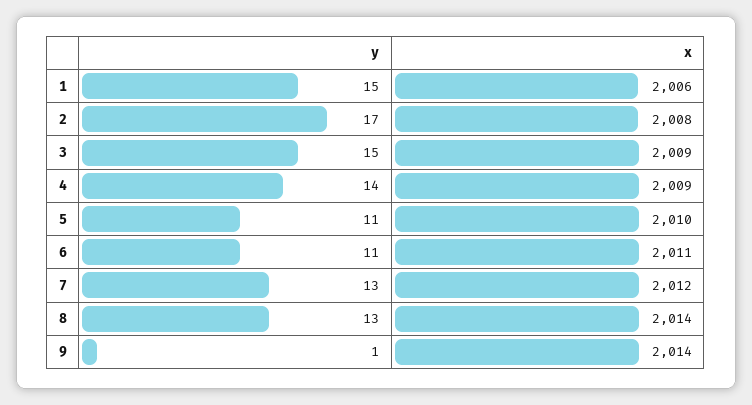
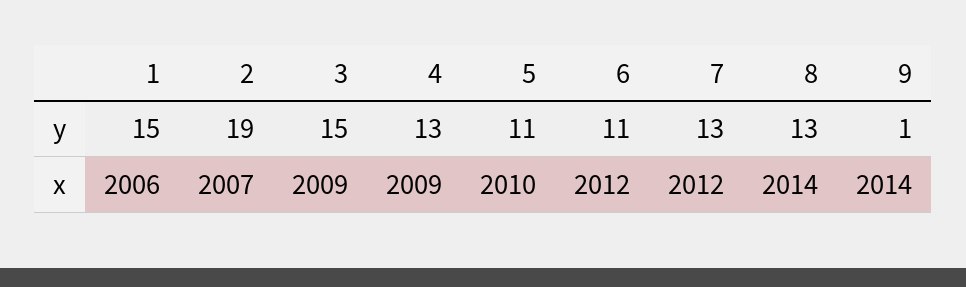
  {
    "y": {
      "1": 15,
-     "2": 17,
+     "2": 19,
      "3": 15,
-     "4": 14,
+     "4": 13,
      "5": 11,
      "6": 11,
      "7": 13,
      "8": 13,
      "9": 1
    },
    "x": {
      "1": 2006,
-     "2": 2008,
+     "2": 2007,
      "3": 2009,
      "4": 2009,
      "5": 2010,
-     "6": 2011,
+     "6": 2012,
      "7": 2012,
      "8": 2014,
      "9": 2014
    }
  }

